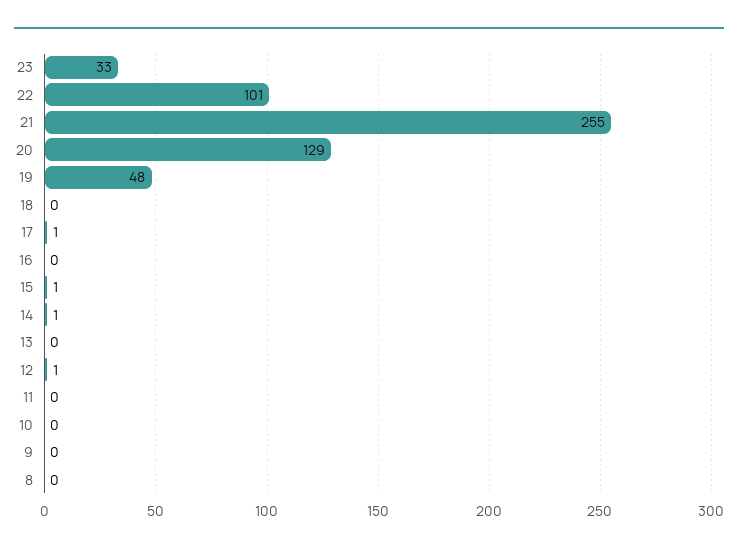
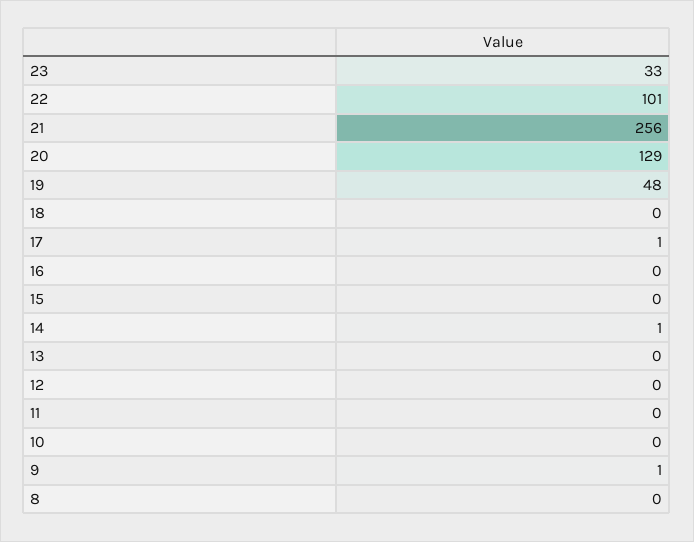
  {
    "23": 33,
    "22": 101,
-   "21": 255,
+   "21": 256,
    "20": 129,
    "19": 48,
    "18": 0,
    "17": 1,
    "16": 0,
-   "15": 1,
+   "15": 0,
    "14": 1,
    "13": 0,
-   "12": 1,
+   "12": 0,
    "11": 0,
    "10": 0,
-   "9": 0,
+   "9": 1,
    "8": 0
  }

